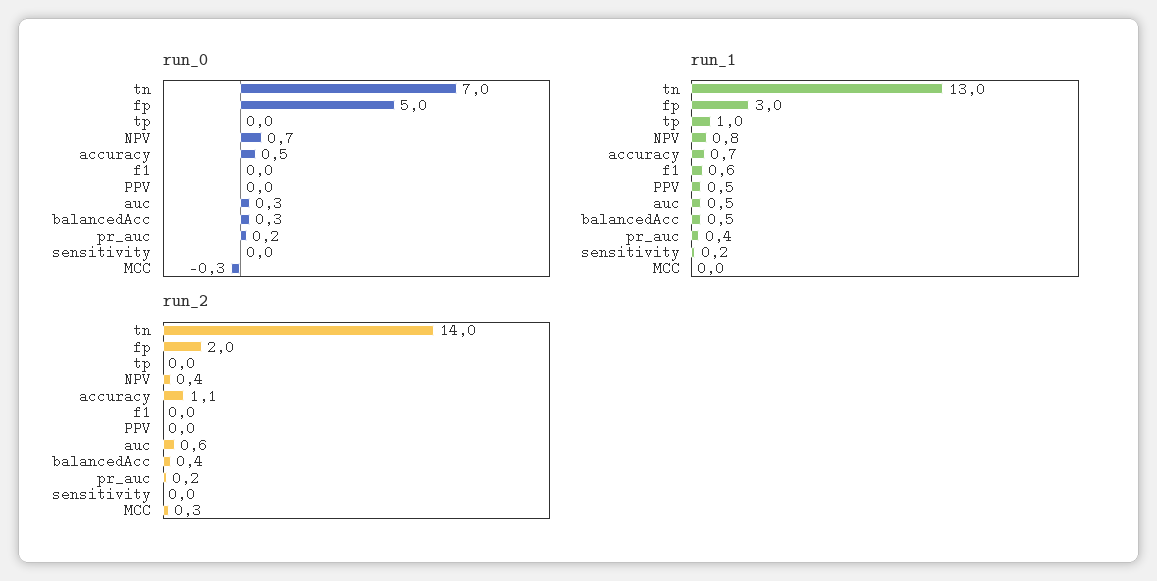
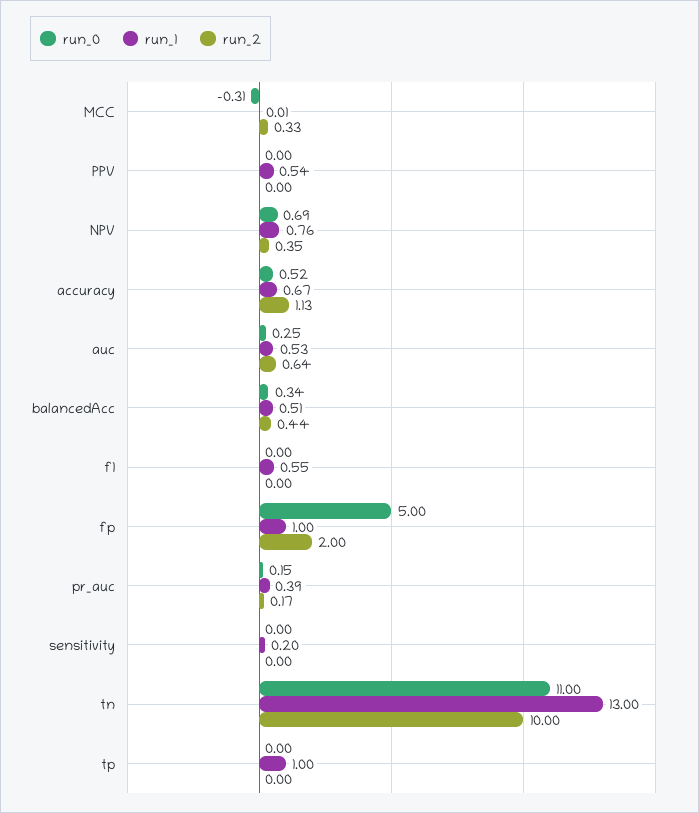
  {
    "run_0": {
-     "tn": 7,
+     "tn": 11,
      "fp": 5,
      "tp": 0,
      "NPV": 0.69,
      "accuracy": 0.52,
      "f1": 0,
      "PPV": 0,
      "auc": 0.25,
      "balancedAcc": 0.34,
      "pr_auc": 0.15,
      "sensitivity": 0,
      "MCC": -0.31
    },
    "run_1": {
      "tn": 13,
-     "fp": 3,
+     "fp": 1,
      "tp": 1,
      "NPV": 0.76,
      "accuracy": 0.67,
      "f1": 0.55,
      "PPV": 0.54,
      "auc": 0.53,
      "balancedAcc": 0.51,
      "pr_auc": 0.39,
      "sensitivity": 0.2,
      "MCC": 0.01
    },
    "run_2": {
-     "tn": 14,
+     "tn": 10,
      "fp": 2,
      "tp": 0,
      "NPV": 0.35,
      "accuracy": 1.13,
      "f1": 0,
      "PPV": 0,
      "auc": 0.64,
      "balancedAcc": 0.44,
      "pr_auc": 0.17,
      "sensitivity": 0,
      "MCC": 0.33
    }
  }

